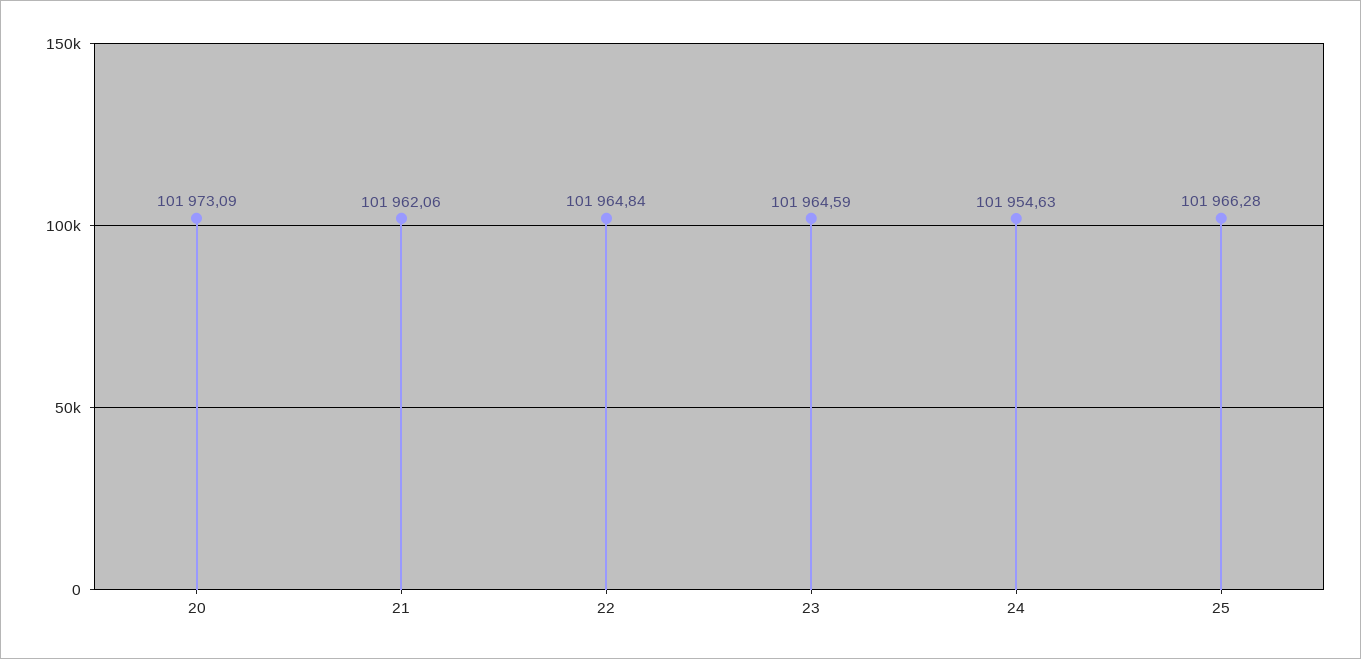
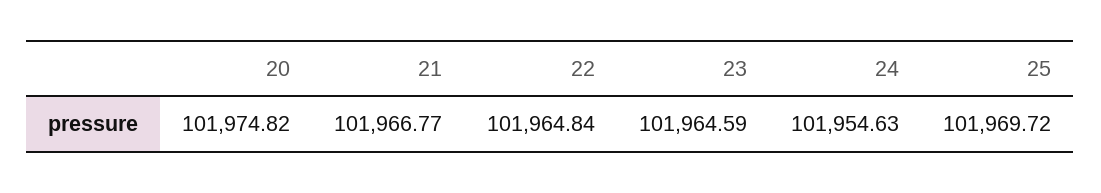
  {
-   "20": 101973.09,
+   "20": 101974.82,
-   "21": 101962.06,
+   "21": 101966.77,
    "22": 101964.84,
    "23": 101964.59,
    "24": 101954.63,
-   "25": 101966.28
+   "25": 101969.72
  }

